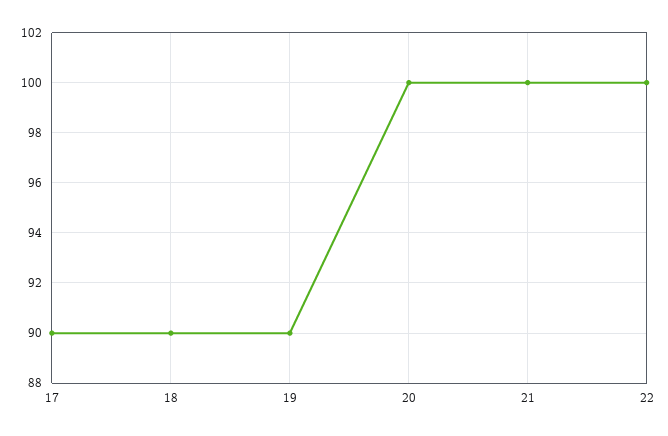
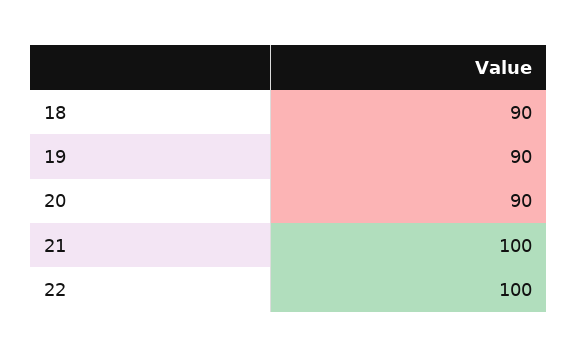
  {
-   "17": 90,
    "18": 90,
    "19": 90,
-   "20": 100,
+   "20": 90,
    "21": 100,
    "22": 100
  }

